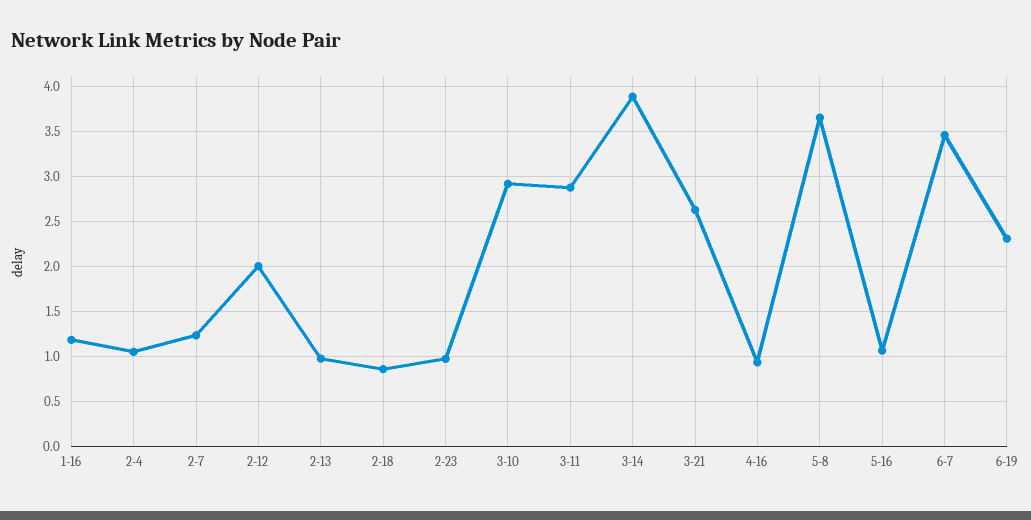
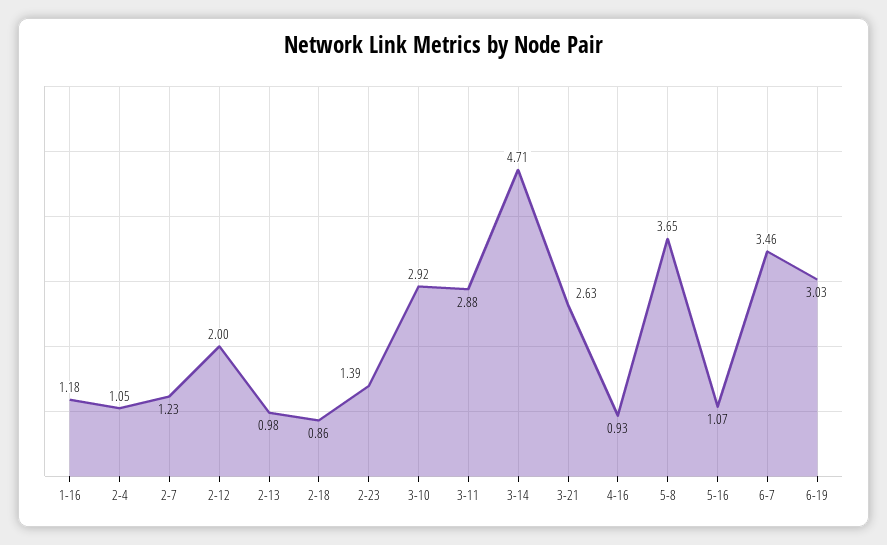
  {
    "1-16": 1.18,
    "2-4": 1.05,
    "2-7": 1.23,
    "2-12": 2,
    "2-13": 0.98,
    "2-18": 0.86,
-   "2-23": 1,
+   "2-23": 1.39,
    "3-10": 2.92,
    "3-11": 2.88,
-   "3-14": 3.9,
+   "3-14": 4.71,
    "3-21": 2.63,
    "4-16": 0.93,
    "5-8": 3.65,
    "5-16": 1.07,
    "6-7": 3.46,
-   "6-19": 2.3
+   "6-19": 3.03
  }

